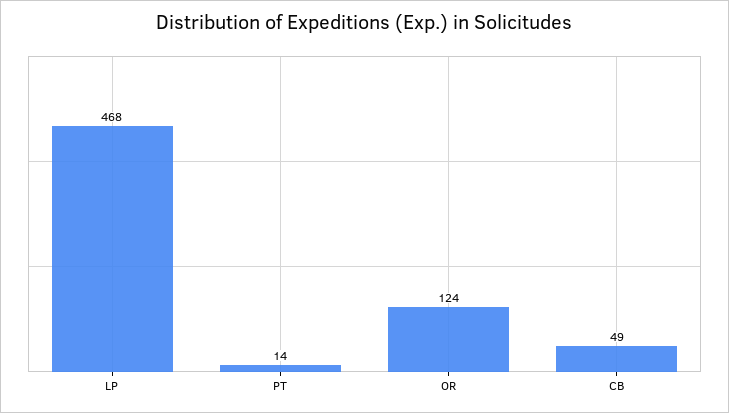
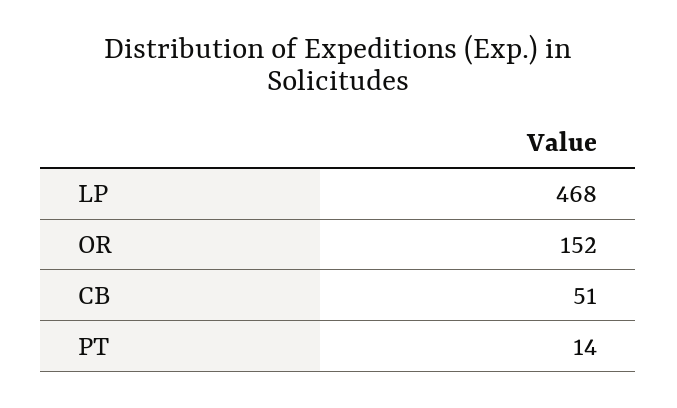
  {
    "LP": 468,
    "PT": 14,
-   "OR": 124,
+   "OR": 152,
-   "CB": 49
+   "CB": 51
  }

